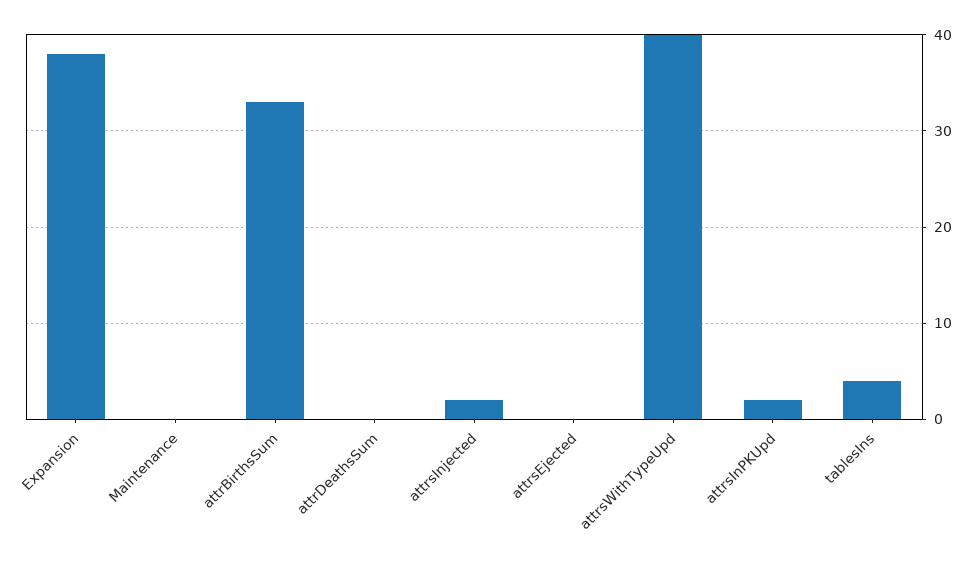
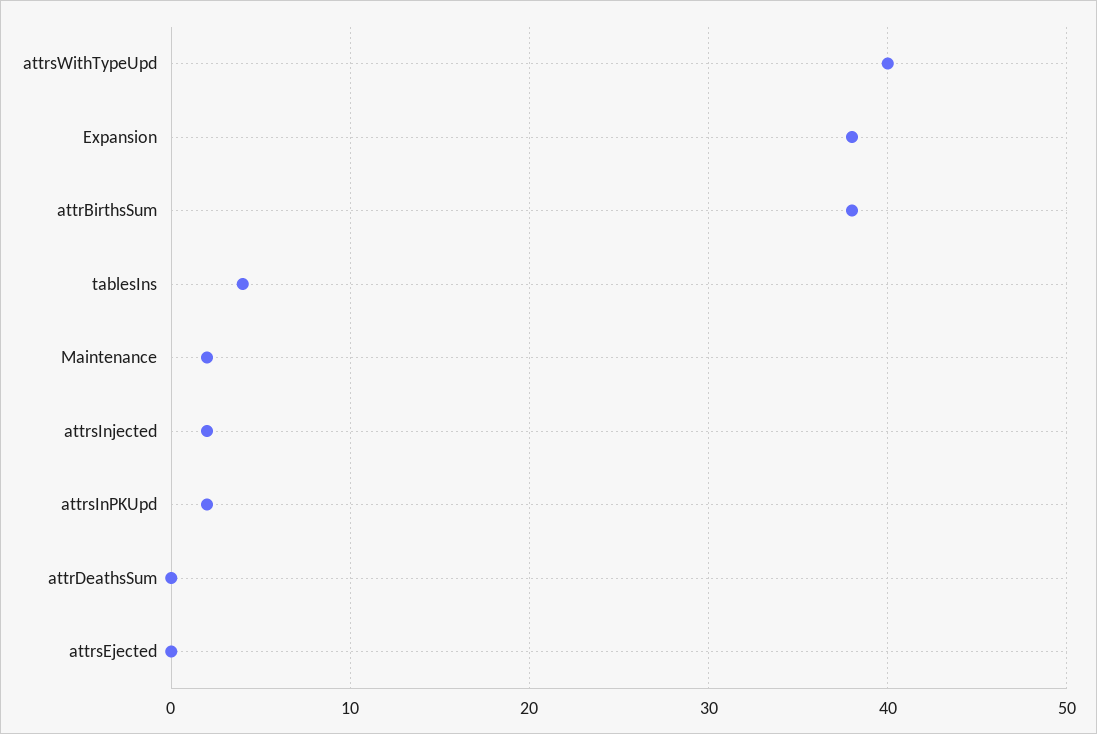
  {
    "Expansion": 38,
-   "Maintenance": 0,
+   "Maintenance": 2,
-   "attrBirthsSum": 33,
+   "attrBirthsSum": 38,
    "attrDeathsSum": 0,
    "attrsInjected": 2,
    "attrsEjected": 0,
    "attrsWithTypeUpd": 40,
    "attrsInPKUpd": 2,
    "tablesIns": 4
  }

